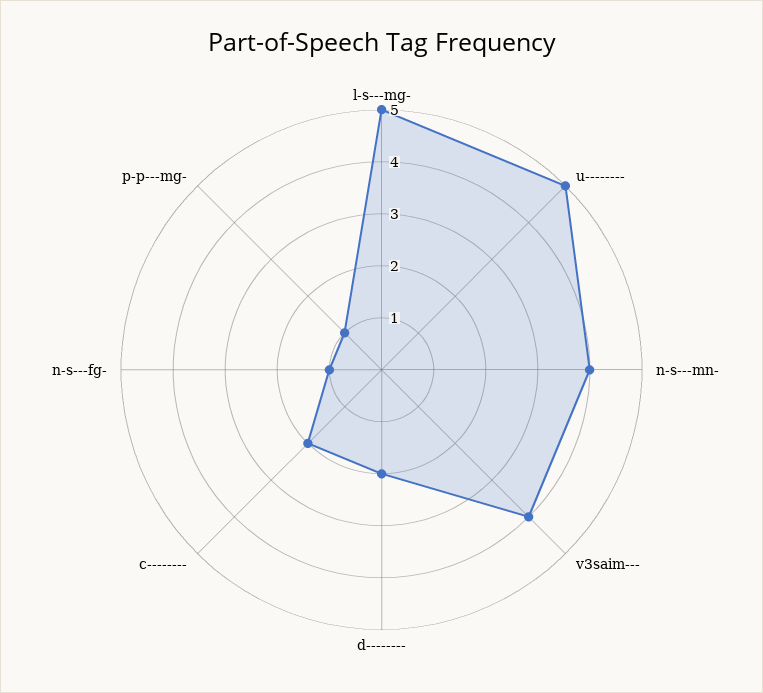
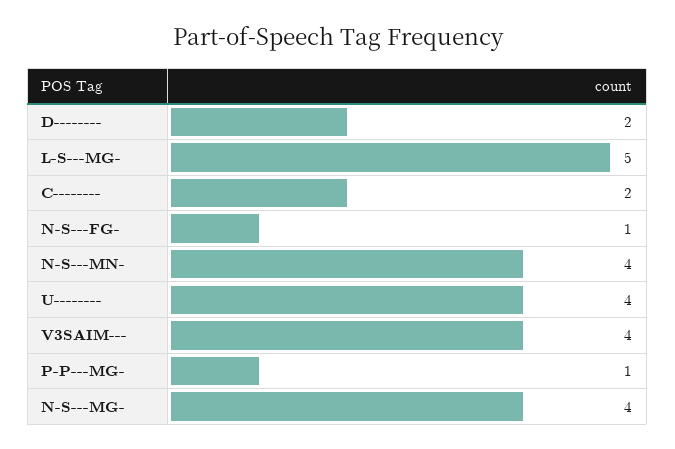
  {
    "l-s---mg-": 5,
-   "u--------": 5,
+   "u--------": 4,
    "n-s---mn-": 4,
    "v3saim---": 4,
    "d--------": 2,
    "c--------": 2,
    "n-s---fg-": 1,
-   "p-p---mg-": 1
+   "p-p---mg-": 1,
+   "N-S---MG-": 4
  }

